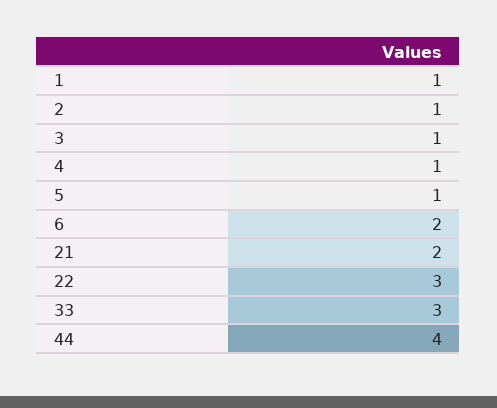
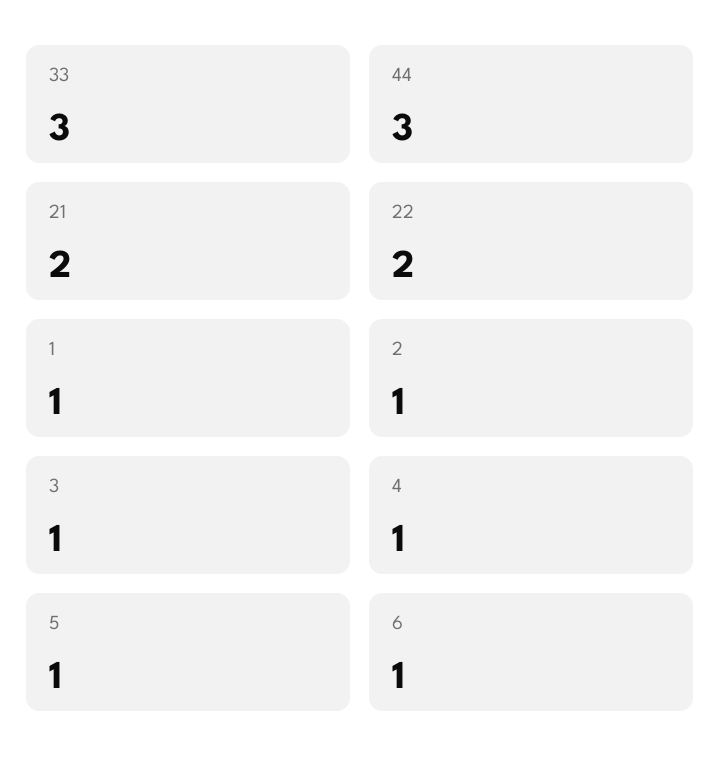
  {
    "1": 1,
    "2": 1,
    "3": 1,
    "4": 1,
    "5": 1,
-   "6": 2,
+   "6": 1,
    "21": 2,
-   "22": 3,
+   "22": 2,
    "33": 3,
-   "44": 4
+   "44": 3
  }

